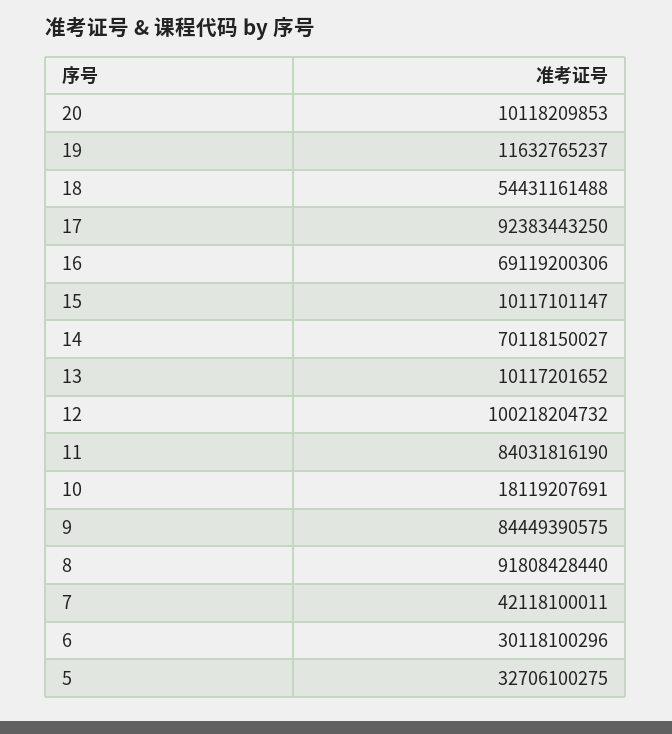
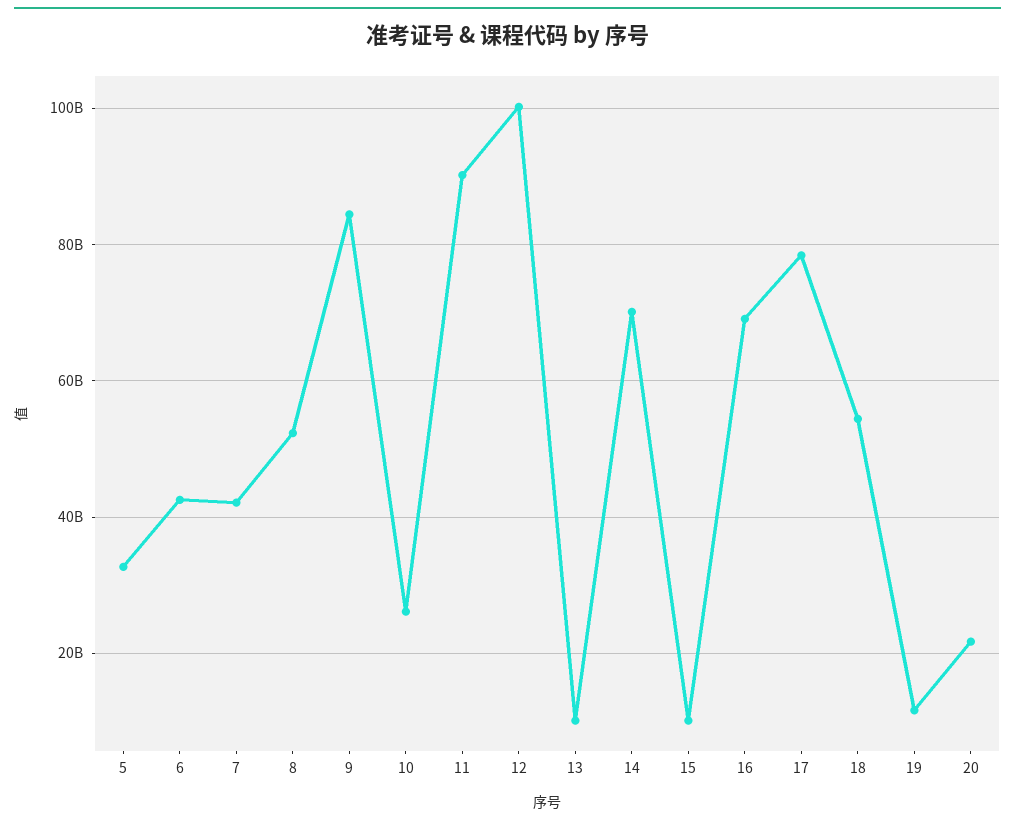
  {
-   "20": 10118209853,
+   "20": 22000000000,
    "19": 11632765237,
    "18": 54431161488,
-   "17": 92383443250,
+   "17": 78000000000,
    "16": 69119200306,
    "15": 10117101147,
    "14": 70118150027,
    "13": 10117201652,
    "12": 100218204732,
-   "11": 84031816190,
+   "11": 90000000000,
-   "10": 18119207691,
+   "10": 26000000000,
    "9": 84449390575,
-   "8": 91808428440,
+   "8": 52000000000,
    "7": 42118100011,
-   "6": 30118100296,
+   "6": 42000000000,
    "5": 32706100275
  }

